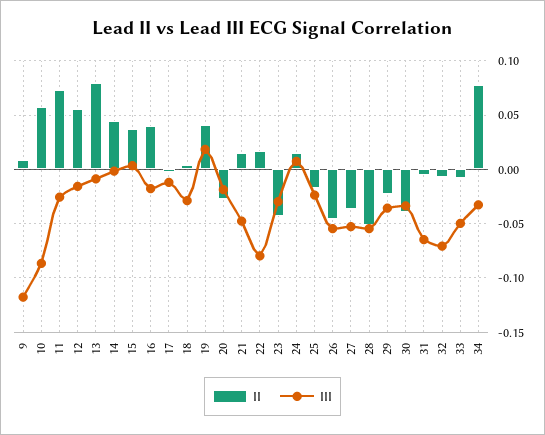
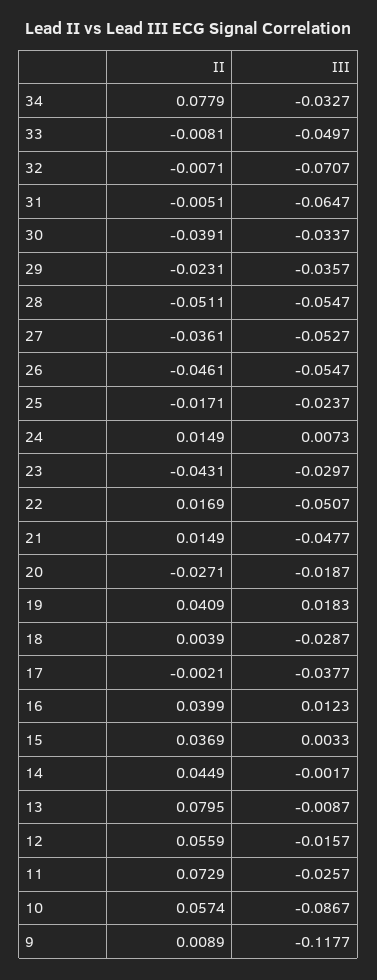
  {
    "II": {
      "9": 0.0089,
      "10": 0.0574,
      "11": 0.0729,
      "12": 0.0559,
      "13": 0.0795,
      "14": 0.0449,
      "15": 0.0369,
      "16": 0.0399,
      "17": -0.0021,
      "18": 0.0039,
      "19": 0.0409,
      "20": -0.0271,
      "21": 0.0149,
      "22": 0.0169,
      "23": -0.0431,
      "24": 0.0149,
      "25": -0.0171,
      "26": -0.0461,
      "27": -0.0361,
      "28": -0.0511,
      "29": -0.0231,
      "30": -0.0391,
      "31": -0.0051,
      "32": -0.0071,
      "33": -0.0081,
      "34": 0.0779
    },
    "III": {
      "9": -0.1177,
      "10": -0.0867,
      "11": -0.0257,
      "12": -0.0157,
      "13": -0.0087,
      "14": -0.0017,
      "15": 0.0033,
-     "16": -0.02,
+     "16": 0.0123,
-     "17": -0.01,
+     "17": -0.0377,
      "18": -0.0287,
      "19": 0.0183,
      "20": -0.0187,
      "21": -0.0477,
-     "22": -0.08,
+     "22": -0.0507,
      "23": -0.0297,
      "24": 0.0073,
      "25": -0.0237,
      "26": -0.0547,
      "27": -0.0527,
      "28": -0.0547,
      "29": -0.0357,
      "30": -0.0337,
      "31": -0.0647,
      "32": -0.0707,
      "33": -0.0497,
      "34": -0.0327
    }
  }

